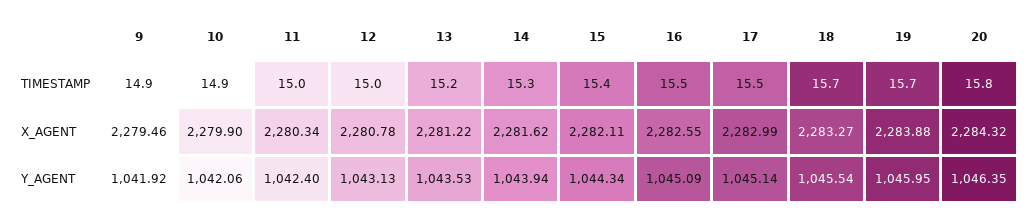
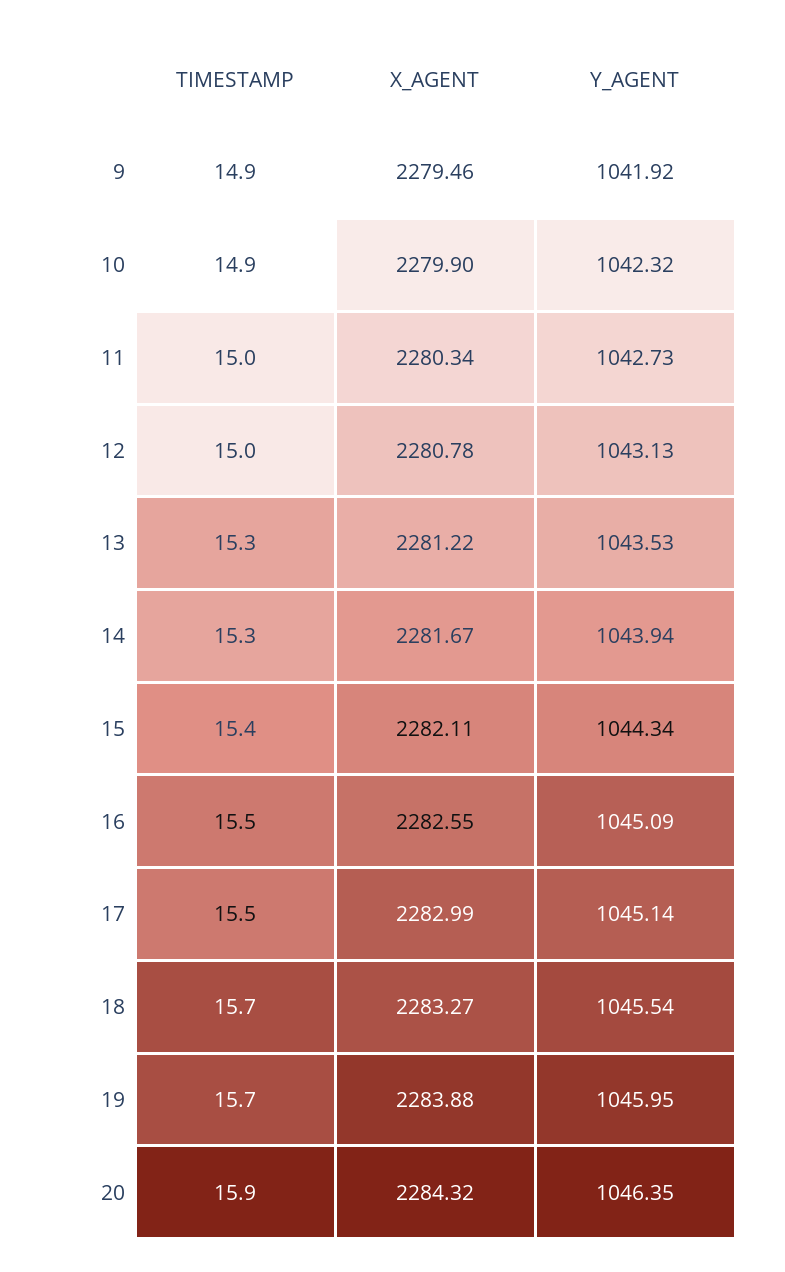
  {
    "9": {
      "TIMESTAMP": 14.9,
      "X_AGENT": 2279.46,
      "Y_AGENT": 1041.92
    },
    "10": {
      "TIMESTAMP": 14.9,
      "X_AGENT": 2279.9,
-     "Y_AGENT": 1042.06
+     "Y_AGENT": 1042.32
    },
    "11": {
      "TIMESTAMP": 15,
      "X_AGENT": 2280.34,
-     "Y_AGENT": 1042.4
+     "Y_AGENT": 1042.73
    },
    "12": {
      "TIMESTAMP": 15,
      "X_AGENT": 2280.78,
      "Y_AGENT": 1043.13
    },
    "13": {
-     "TIMESTAMP": 15.2,
+     "TIMESTAMP": 15.3,
      "X_AGENT": 2281.22,
      "Y_AGENT": 1043.53
    },
    "14": {
      "TIMESTAMP": 15.3,
-     "X_AGENT": 2281.62,
+     "X_AGENT": 2281.67,
      "Y_AGENT": 1043.94
    },
    "15": {
      "TIMESTAMP": 15.4,
      "X_AGENT": 2282.11,
      "Y_AGENT": 1044.34
    },
    "16": {
      "TIMESTAMP": 15.5,
      "X_AGENT": 2282.55,
      "Y_AGENT": 1045.09
    },
    "17": {
      "TIMESTAMP": 15.5,
      "X_AGENT": 2282.99,
      "Y_AGENT": 1045.14
    },
    "18": {
      "TIMESTAMP": 15.7,
      "X_AGENT": 2283.27,
      "Y_AGENT": 1045.54
    },
    "19": {
      "TIMESTAMP": 15.7,
      "X_AGENT": 2283.88,
      "Y_AGENT": 1045.95
    },
    "20": {
-     "TIMESTAMP": 15.8,
+     "TIMESTAMP": 15.9,
      "X_AGENT": 2284.32,
      "Y_AGENT": 1046.35
    }
  }

